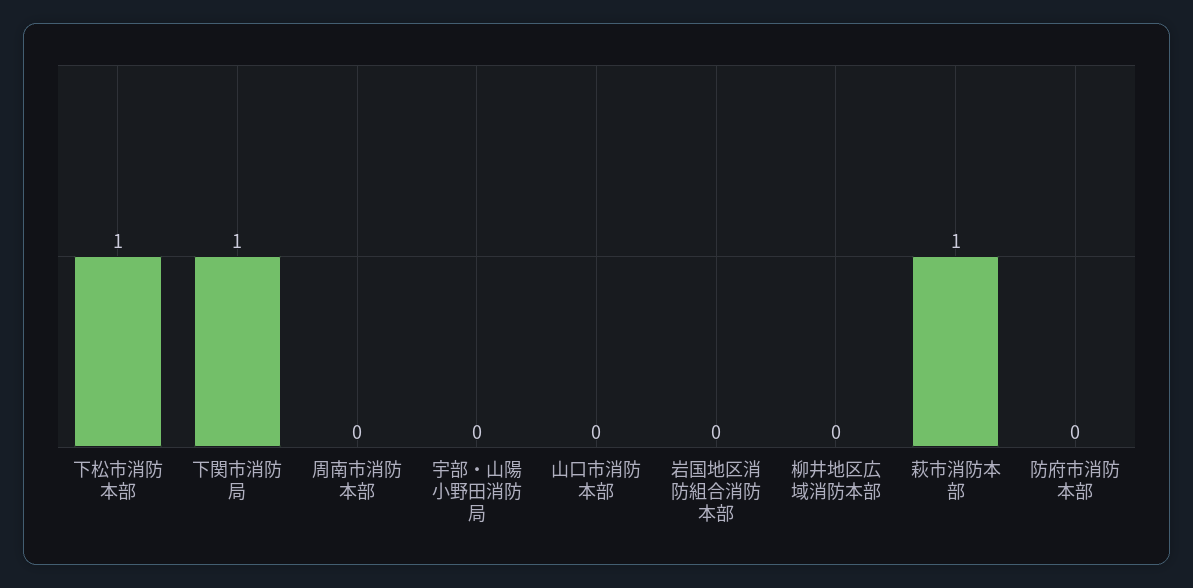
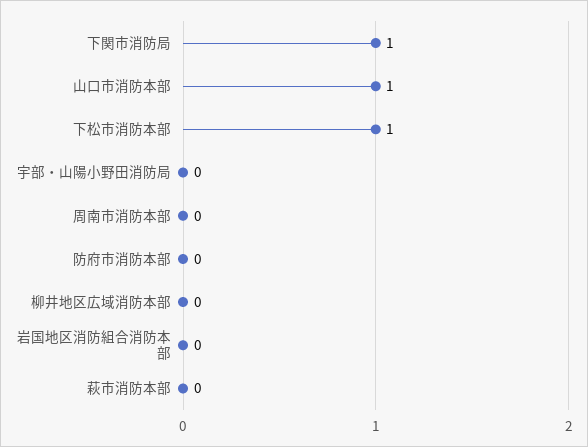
  {
    "下松市消防本部": 1,
    "下関市消防局": 1,
    "周南市消防本部": 0,
    "宇部・山陽小野田消防局": 0,
-   "山口市消防本部": 0,
+   "山口市消防本部": 1,
    "岩国地区消防組合消防本部": 0,
    "柳井地区広域消防本部": 0,
-   "萩市消防本部": 1,
+   "萩市消防本部": 0,
    "防府市消防本部": 0
  }

